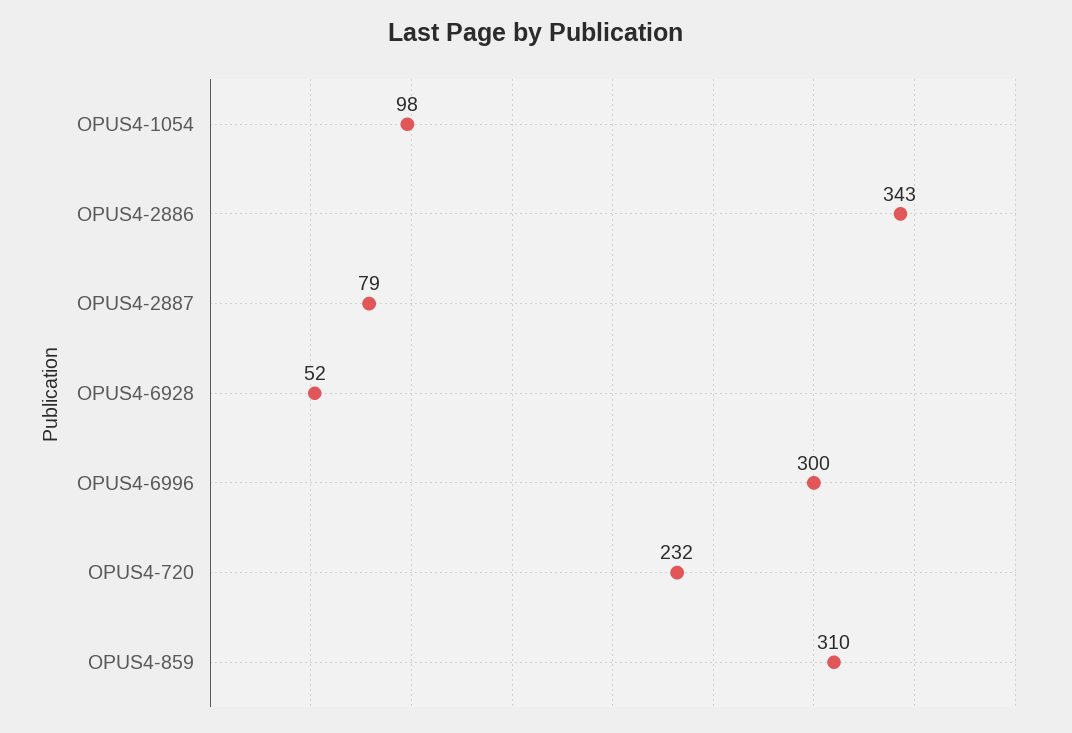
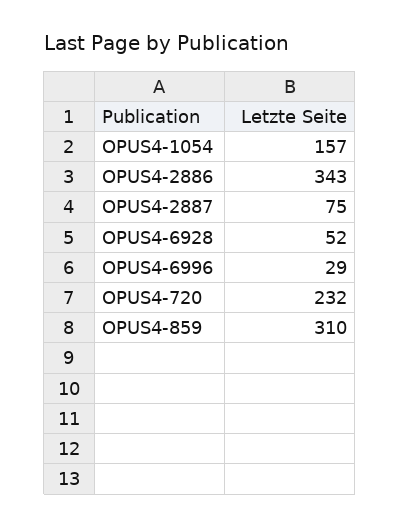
  {
-   "OPUS4-1054": 98,
+   "OPUS4-1054": 157,
    "OPUS4-2886": 343,
-   "OPUS4-2887": 79,
+   "OPUS4-2887": 75,
    "OPUS4-6928": 52,
-   "OPUS4-6996": 300,
+   "OPUS4-6996": 29,
    "OPUS4-720": 232,
    "OPUS4-859": 310
  }

